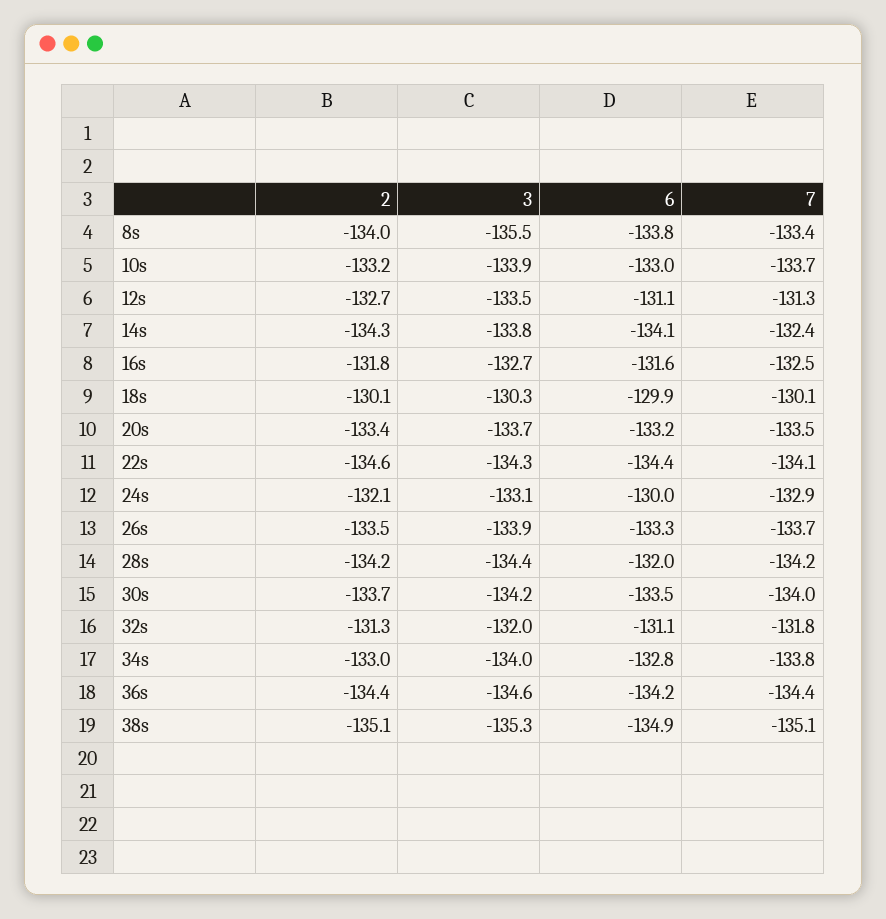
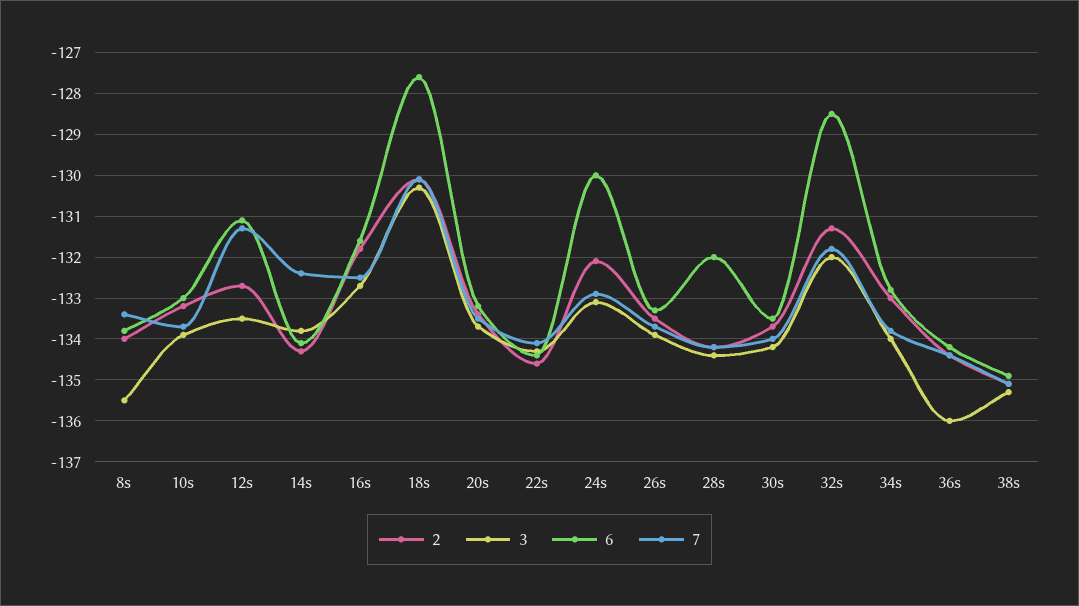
  {
    "2": {
      "8s": -134,
      "10s": -133.2,
      "12s": -132.7,
      "14s": -134.3,
      "16s": -131.8,
      "18s": -130.1,
      "20s": -133.4,
      "22s": -134.6,
      "24s": -132.1,
      "26s": -133.5,
      "28s": -134.2,
      "30s": -133.7,
      "32s": -131.3,
      "34s": -133,
      "36s": -134.4,
      "38s": -135.1
    },
    "3": {
      "8s": -135.5,
      "10s": -133.9,
      "12s": -133.5,
      "14s": -133.8,
      "16s": -132.7,
      "18s": -130.3,
      "20s": -133.7,
      "22s": -134.3,
      "24s": -133.1,
      "26s": -133.9,
      "28s": -134.4,
      "30s": -134.2,
      "32s": -132,
      "34s": -134,
-     "36s": -134.6,
+     "36s": -136,
      "38s": -135.3
    },
    "6": {
      "8s": -133.8,
      "10s": -133,
      "12s": -131.1,
      "14s": -134.1,
      "16s": -131.6,
-     "18s": -129.9,
+     "18s": -127.5,
      "20s": -133.2,
      "22s": -134.4,
      "24s": -130,
      "26s": -133.3,
      "28s": -132,
      "30s": -133.5,
-     "32s": -131.1,
+     "32s": -128.5,
      "34s": -132.8,
      "36s": -134.2,
      "38s": -134.9
    },
    "7": {
      "8s": -133.4,
      "10s": -133.7,
      "12s": -131.3,
      "14s": -132.4,
      "16s": -132.5,
      "18s": -130.1,
      "20s": -133.5,
      "22s": -134.1,
      "24s": -132.9,
      "26s": -133.7,
      "28s": -134.2,
      "30s": -134,
      "32s": -131.8,
      "34s": -133.8,
      "36s": -134.4,
      "38s": -135.1
    }
  }

